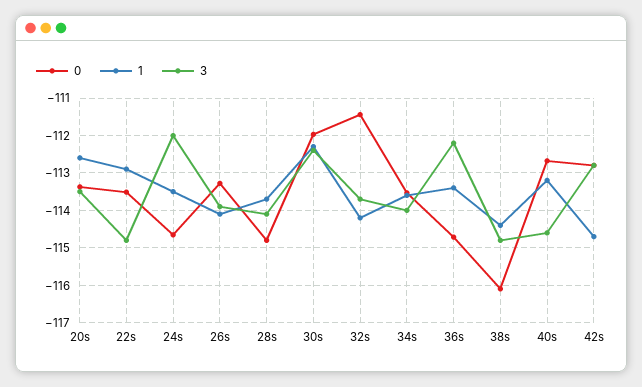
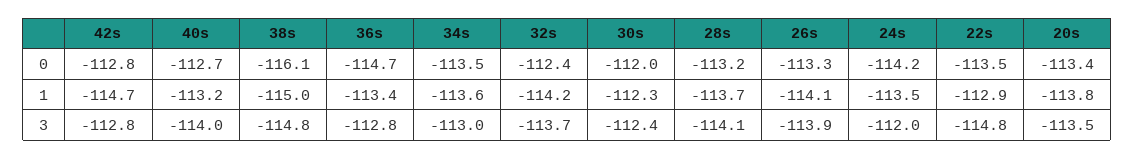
  {
    "0": {
      "20s": -113.4,
      "22s": -113.5,
-     "24s": -114.6,
+     "24s": -114.2,
      "26s": -113.3,
-     "28s": -114.8,
+     "28s": -113.2,
      "30s": -112,
-     "32s": -111.4,
+     "32s": -112.4,
      "34s": -113.5,
      "36s": -114.7,
      "38s": -116.1,
      "40s": -112.7,
      "42s": -112.8
    },
    "1": {
-     "20s": -112.6,
+     "20s": -113.8,
      "22s": -112.9,
      "24s": -113.5,
      "26s": -114.1,
      "28s": -113.7,
      "30s": -112.3,
      "32s": -114.2,
      "34s": -113.6,
      "36s": -113.4,
-     "38s": -114.4,
+     "38s": -115,
      "40s": -113.2,
      "42s": -114.7
    },
    "3": {
      "20s": -113.5,
      "22s": -114.8,
      "24s": -112,
      "26s": -113.9,
      "28s": -114.1,
      "30s": -112.4,
      "32s": -113.7,
-     "34s": -114,
+     "34s": -113,
-     "36s": -112.2,
+     "36s": -112.8,
      "38s": -114.8,
-     "40s": -114.6,
+     "40s": -114,
      "42s": -112.8
    }
  }

